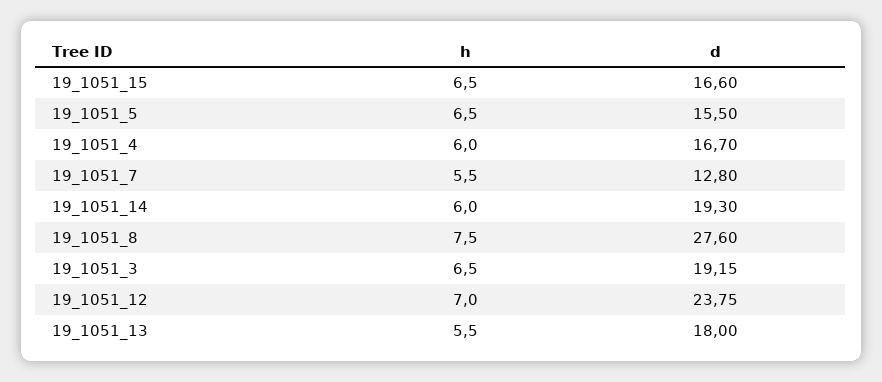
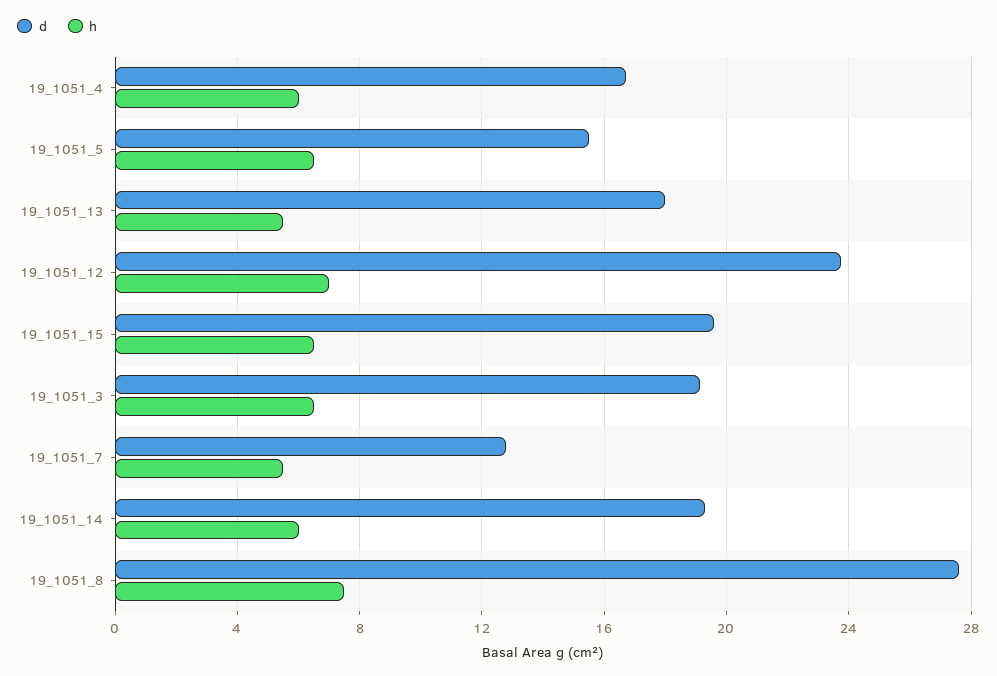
  {
    "h": {
      "19_1051_15": 6.5,
      "19_1051_5": 6.5,
      "19_1051_4": 6,
      "19_1051_7": 5.5,
      "19_1051_14": 6,
      "19_1051_8": 7.5,
      "19_1051_3": 6.5,
      "19_1051_12": 7,
      "19_1051_13": 5.5
    },
    "d": {
-     "19_1051_15": 16.6,
+     "19_1051_15": 19.5,
      "19_1051_5": 15.5,
      "19_1051_4": 16.7,
      "19_1051_7": 12.8,
      "19_1051_14": 19.3,
      "19_1051_8": 27.6,
      "19_1051_3": 19.15,
      "19_1051_12": 23.75,
      "19_1051_13": 18
    }
  }

